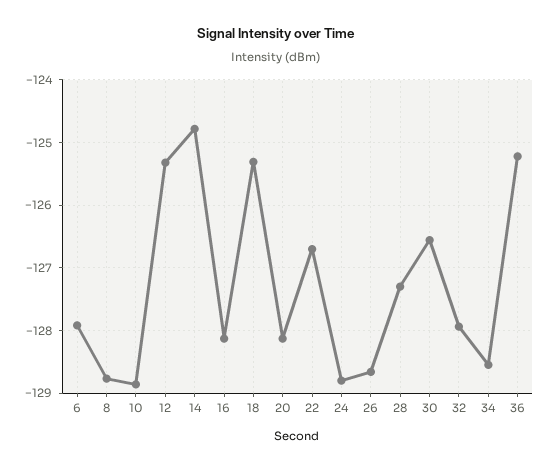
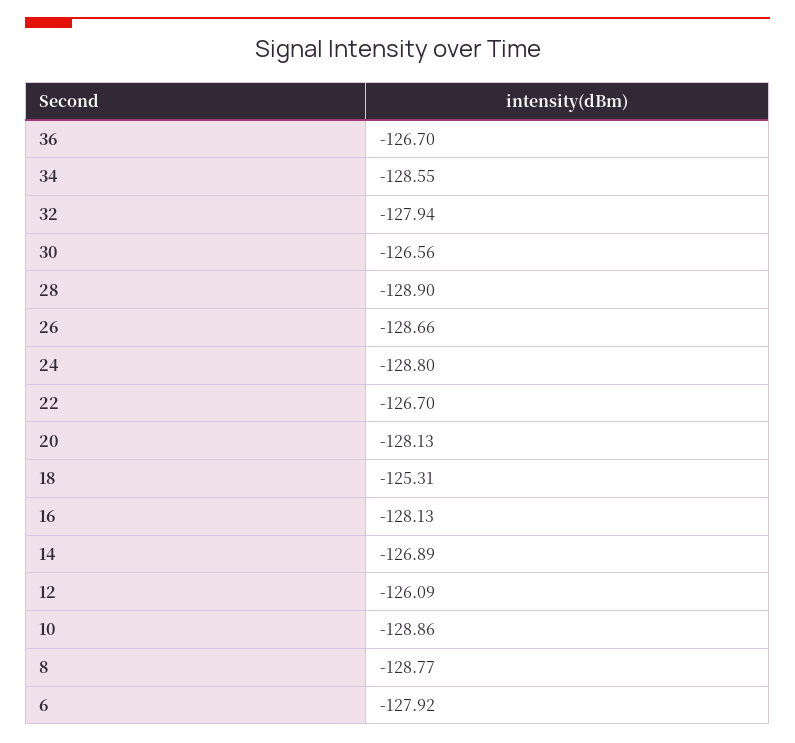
  {
    "6": -127.92,
    "8": -128.77,
    "10": -128.86,
-   "12": -125.3,
+   "12": -126.09,
-   "14": -124.8,
+   "14": -126.89,
    "16": -128.13,
    "18": -125.31,
    "20": -128.13,
    "22": -126.7,
    "24": -128.8,
    "26": -128.66,
-   "28": -127.3,
+   "28": -128.9,
    "30": -126.56,
    "32": -127.94,
    "34": -128.55,
-   "36": -125.2
+   "36": -126.7
  }

